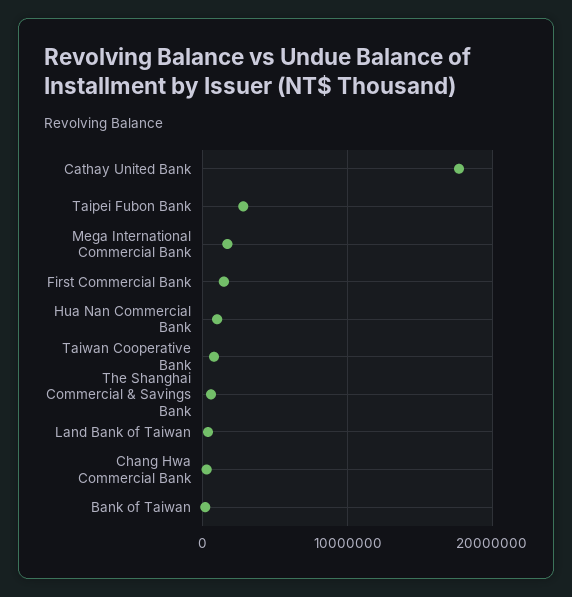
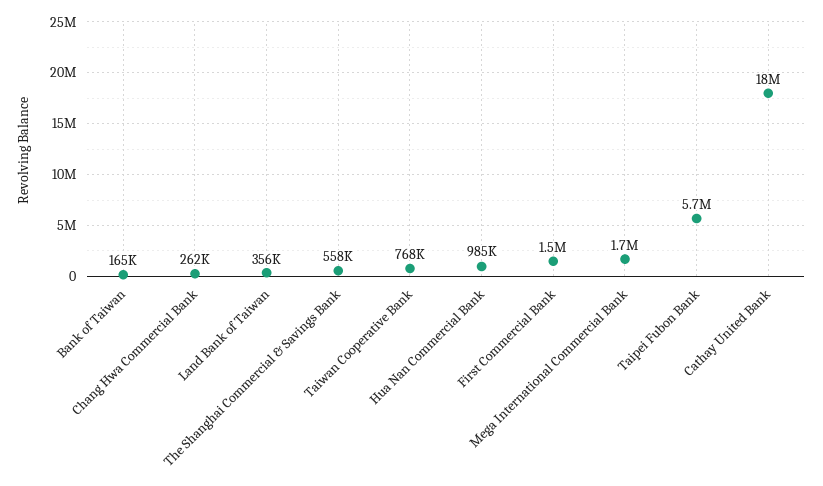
  {
    "Cathay United Bank": 18000000,
-   "Taipei Fubon Bank": 3000000,
+   "Taipei Fubon Bank": 5700000,
    "Mega International Commercial Bank": 1700000,
    "First Commercial Bank": 1500000,
    "Hua Nan Commercial Bank": 985000,
    "Taiwan Cooperative Bank": 768000,
    "The Shanghai Commercial & Savings Bank": 558000,
    "Land Bank of Taiwan": 356000,
    "Chang Hwa Commercial Bank": 262000,
    "Bank of Taiwan": 165000
  }

